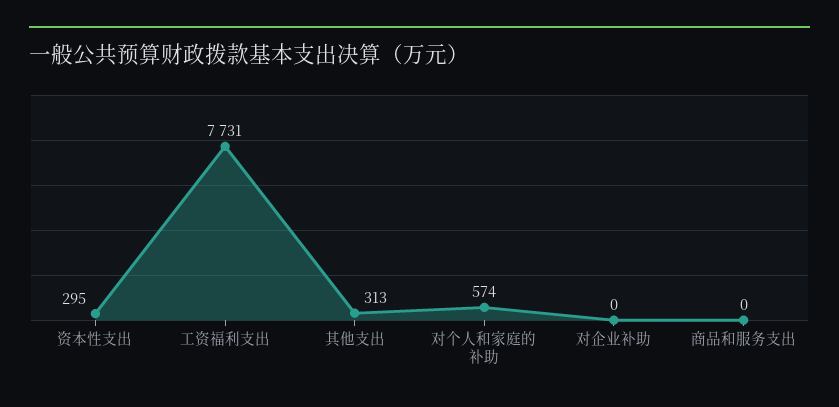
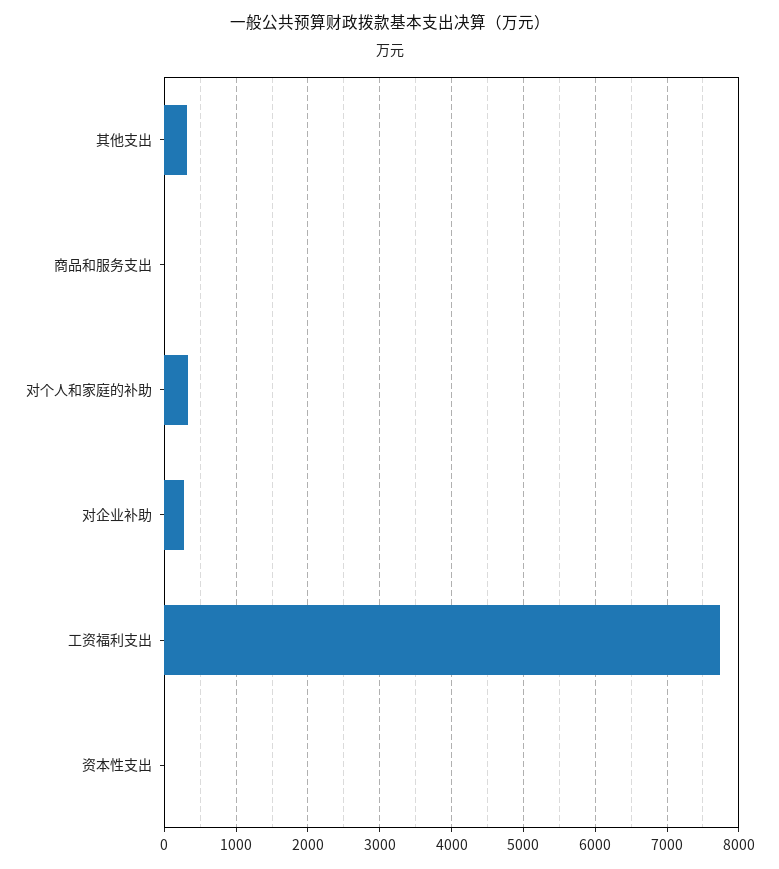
  {
-   "资本性支出": 295,
+   "资本性支出": 0,
    "工资福利支出": 7731,
    "其他支出": 313,
-   "对个人和家庭的补助": 574,
+   "对个人和家庭的补助": 300,
-   "对企业补助": 0,
+   "对企业补助": 300,
    "商品和服务支出": 0
  }

